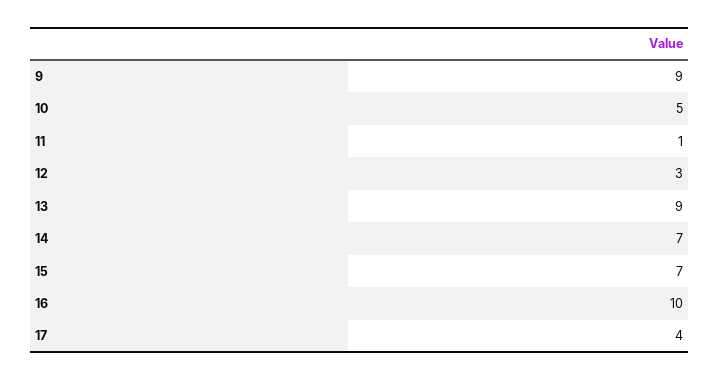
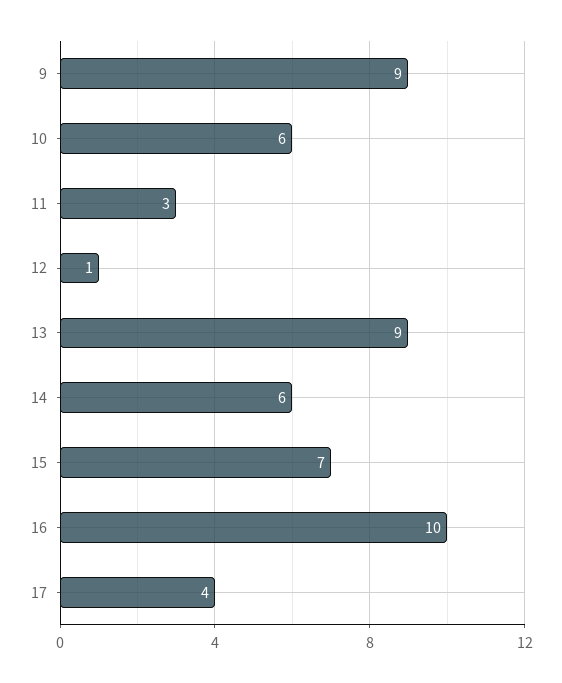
  {
    "9": 9,
-   "10": 5,
+   "10": 6,
-   "11": 1,
+   "11": 3,
-   "12": 3,
+   "12": 1,
    "13": 9,
-   "14": 7,
+   "14": 6,
    "15": 7,
    "16": 10,
    "17": 4
  }

